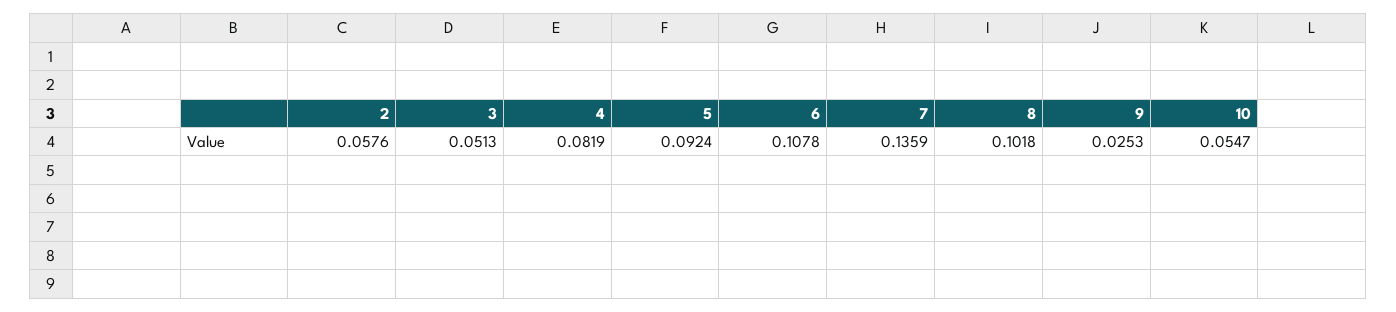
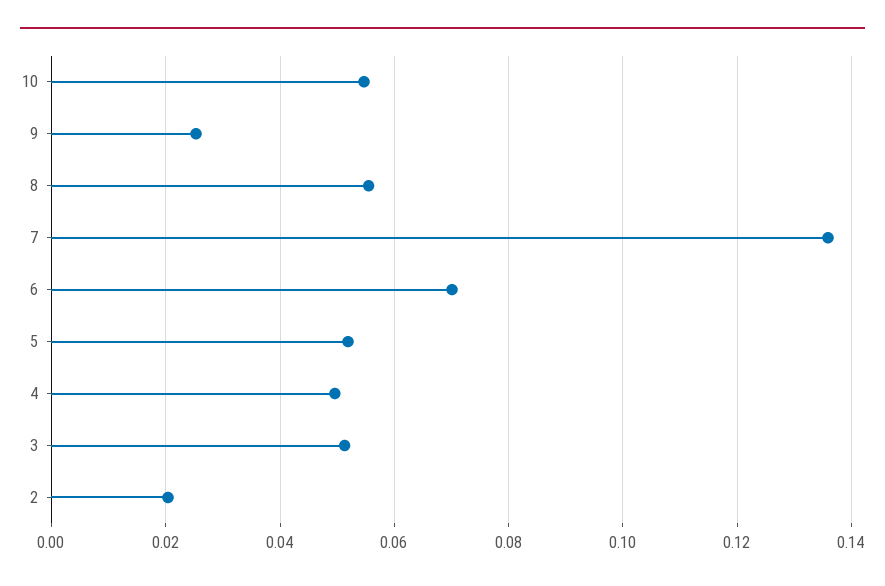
  {
-   "2": 0.0576,
+   "2": 0.02,
    "3": 0.0513,
-   "4": 0.0819,
+   "4": 0.05,
-   "5": 0.0924,
+   "5": 0.052,
-   "6": 0.1078,
+   "6": 0.07,
    "7": 0.1359,
-   "8": 0.1018,
+   "8": 0.056,
    "9": 0.0253,
    "10": 0.0547
  }

